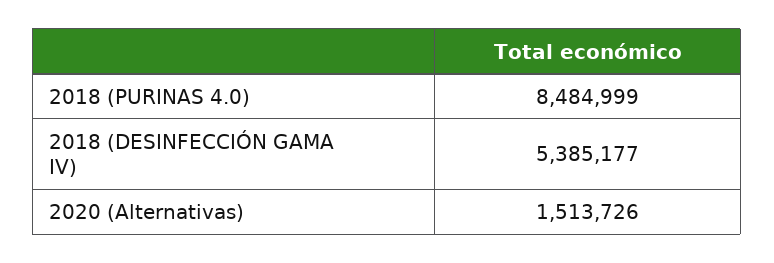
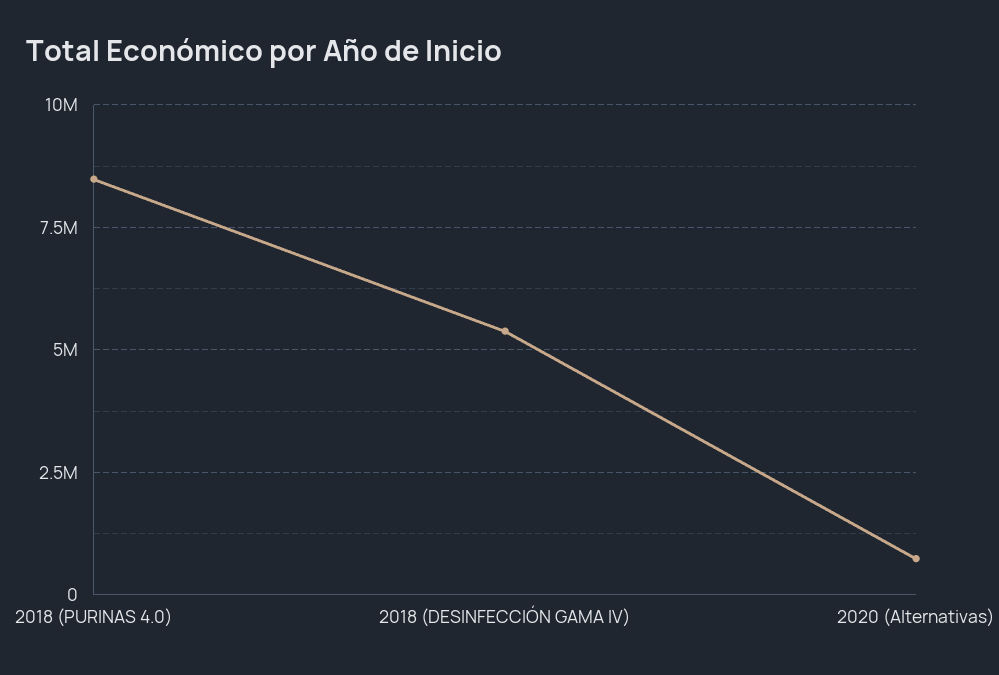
  {
    "2018 (PURINAS 4.0)": 8484999,
    "2018 (DESINFECCIÓN GAMA IV)": 5385177,
-   "2020 (Alternativas)": 1513726
+   "2020 (Alternativas)": 750000
  }

